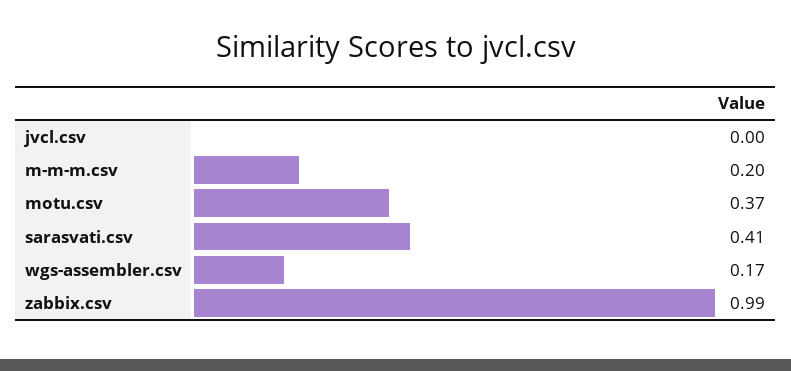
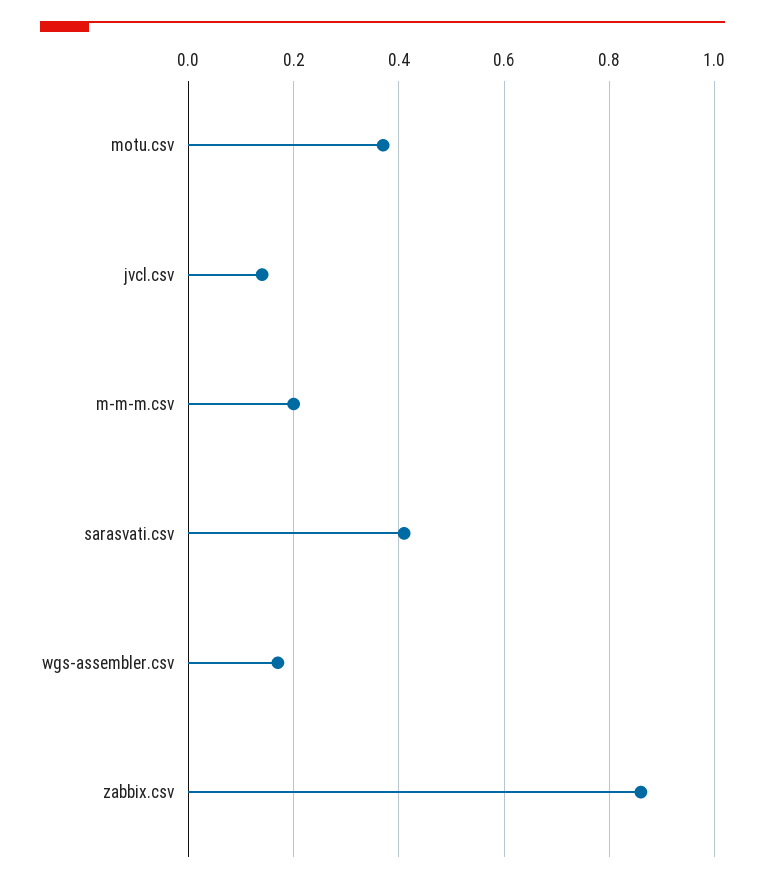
  {
-   "jvcl.csv": 0,
+   "jvcl.csv": 0.15,
    "m-m-m.csv": 0.2,
    "motu.csv": 0.37,
    "sarasvati.csv": 0.41,
    "wgs-assembler.csv": 0.17,
-   "zabbix.csv": 0.99
+   "zabbix.csv": 0.85
  }

